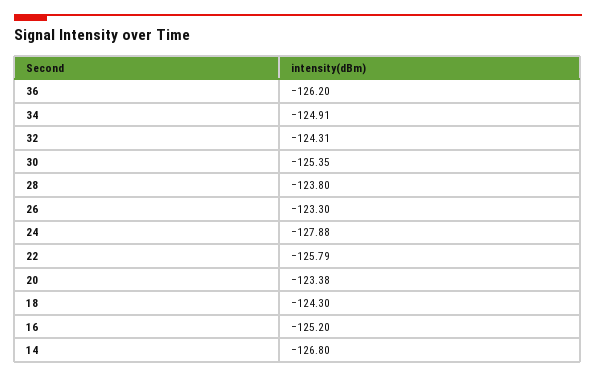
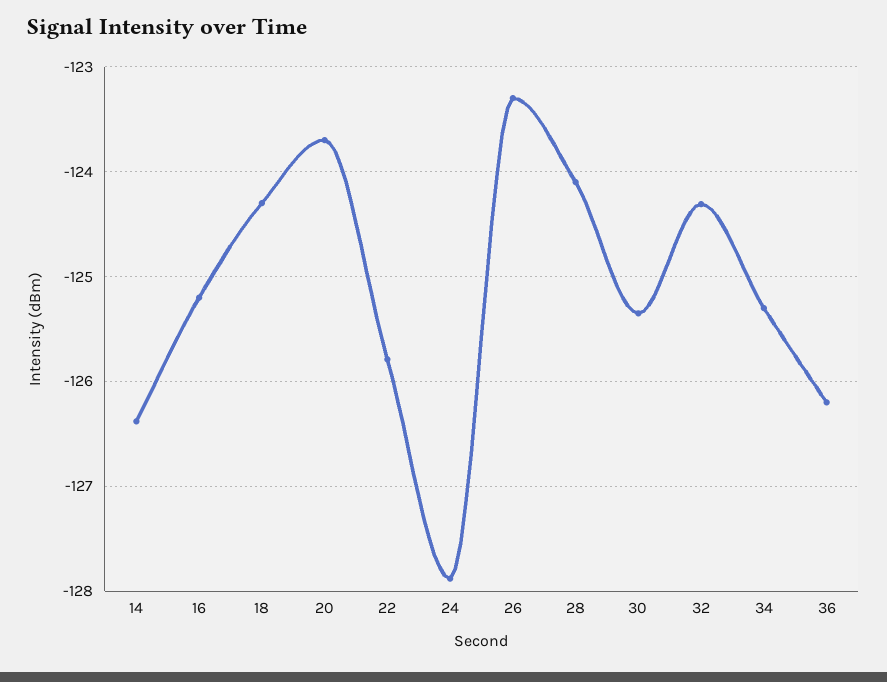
  {
    "36": -126.2,
-   "34": -124.91,
+   "34": -125.3,
    "32": -124.31,
    "30": -125.35,
-   "28": -123.8,
+   "28": -124.1,
    "26": -123.3,
    "24": -127.88,
    "22": -125.79,
-   "20": -123.38,
+   "20": -123.7,
    "18": -124.3,
    "16": -125.2,
-   "14": -126.8
+   "14": -126.4
  }

